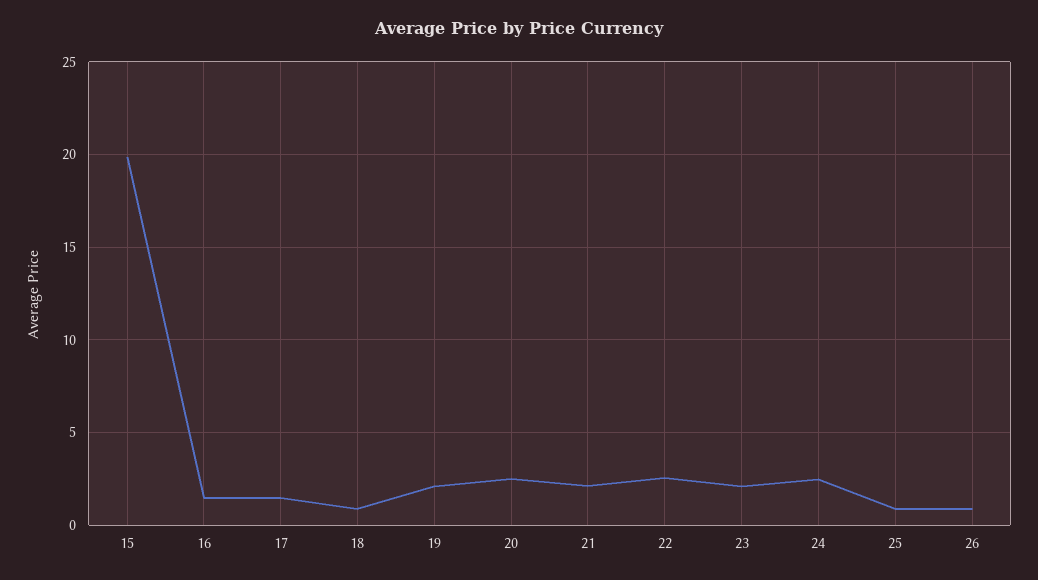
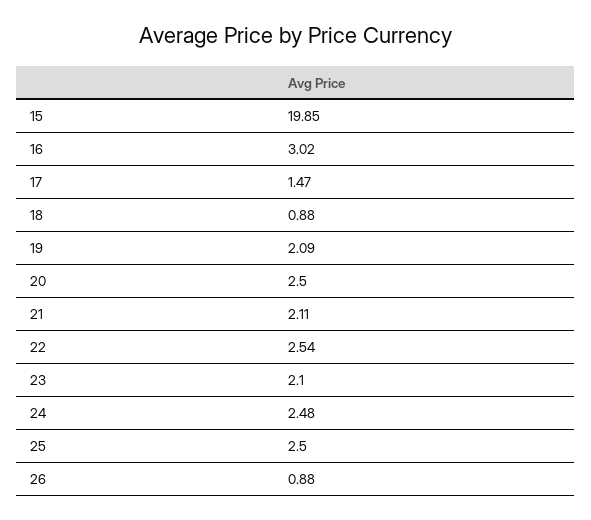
  {
    "15": 19.85,
-   "16": 1.5,
+   "16": 3.02,
    "17": 1.47,
    "18": 0.88,
    "19": 2.09,
    "20": 2.5,
    "21": 2.11,
    "22": 2.54,
    "23": 2.1,
    "24": 2.48,
-   "25": 1,
+   "25": 2.5,
    "26": 0.88
  }

